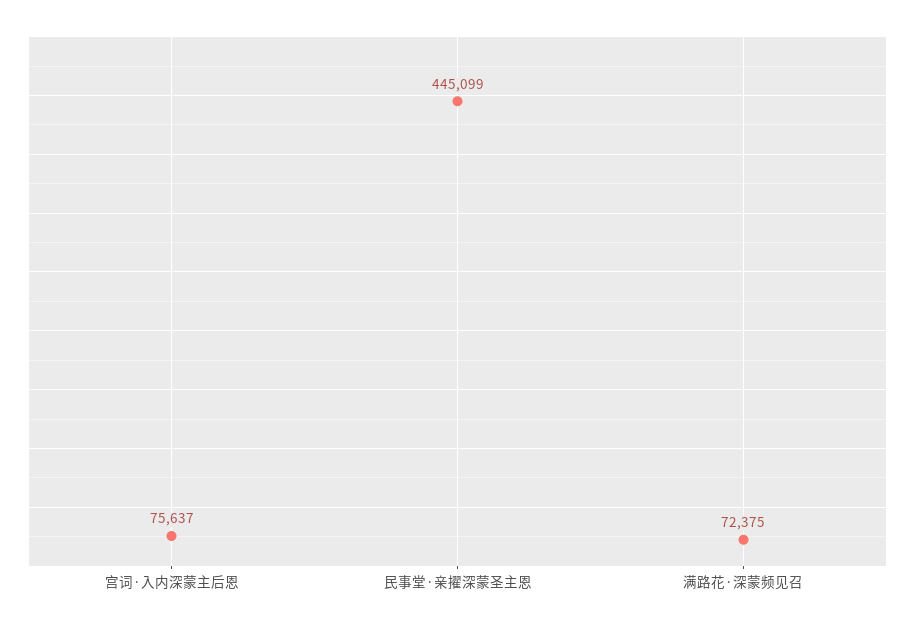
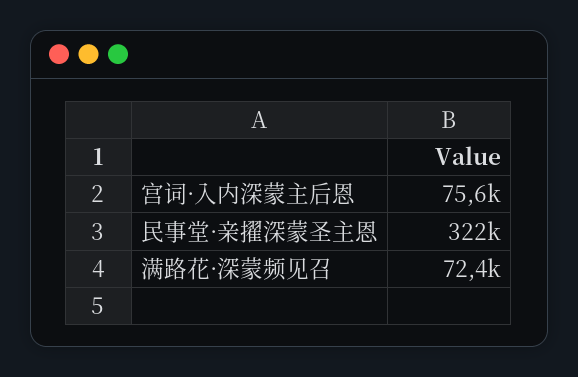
  {
    "宫词·入内深蒙主后恩": 75637,
-   "民事堂·亲擢深蒙圣主恩": 445099,
+   "民事堂·亲擢深蒙圣主恩": 322000,
    "满路花·深蒙频见召": 72375
  }

